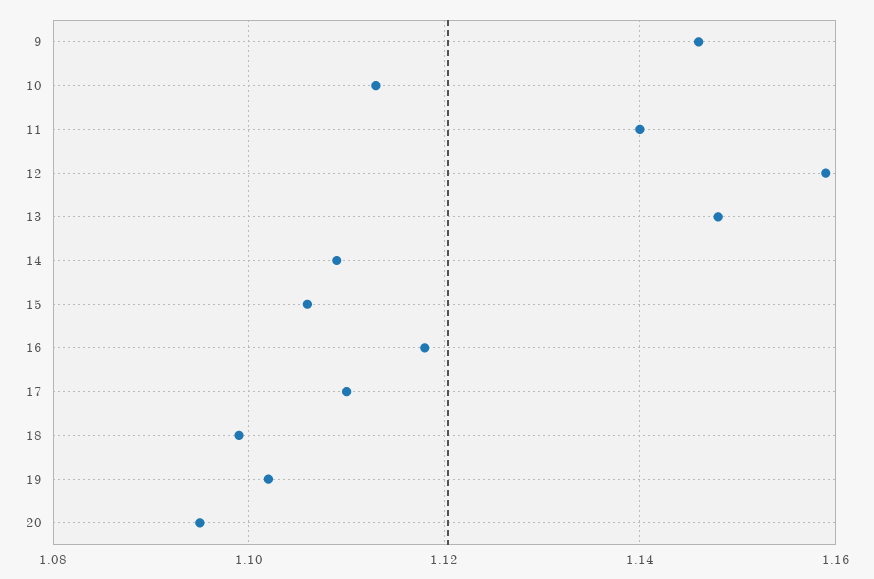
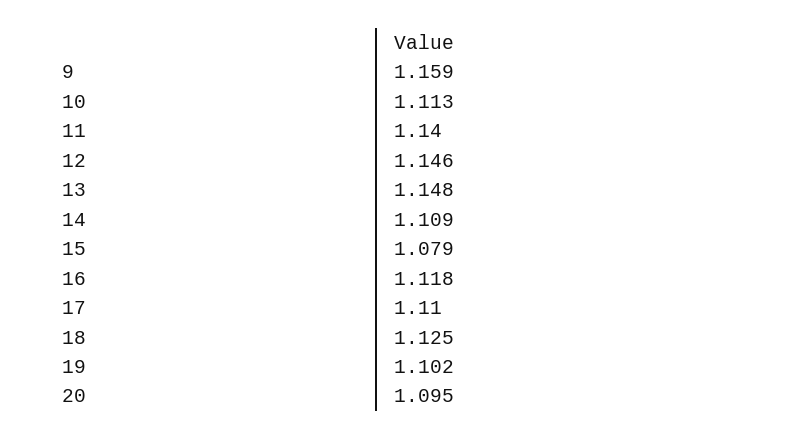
  {
-   "9": 1.145,
+   "9": 1.159,
    "10": 1.113,
    "11": 1.14,
-   "12": 1.16,
+   "12": 1.146,
    "13": 1.148,
    "14": 1.109,
-   "15": 1.105,
+   "15": 1.079,
    "16": 1.118,
    "17": 1.11,
-   "18": 1.1,
+   "18": 1.125,
    "19": 1.102,
    "20": 1.095
  }

